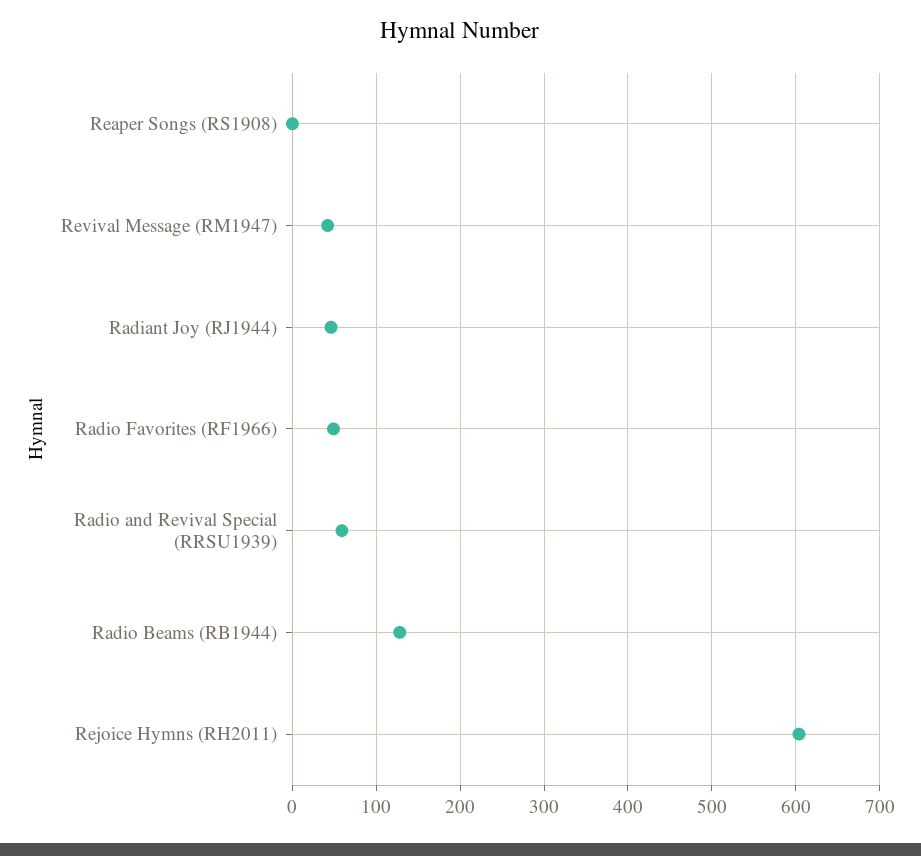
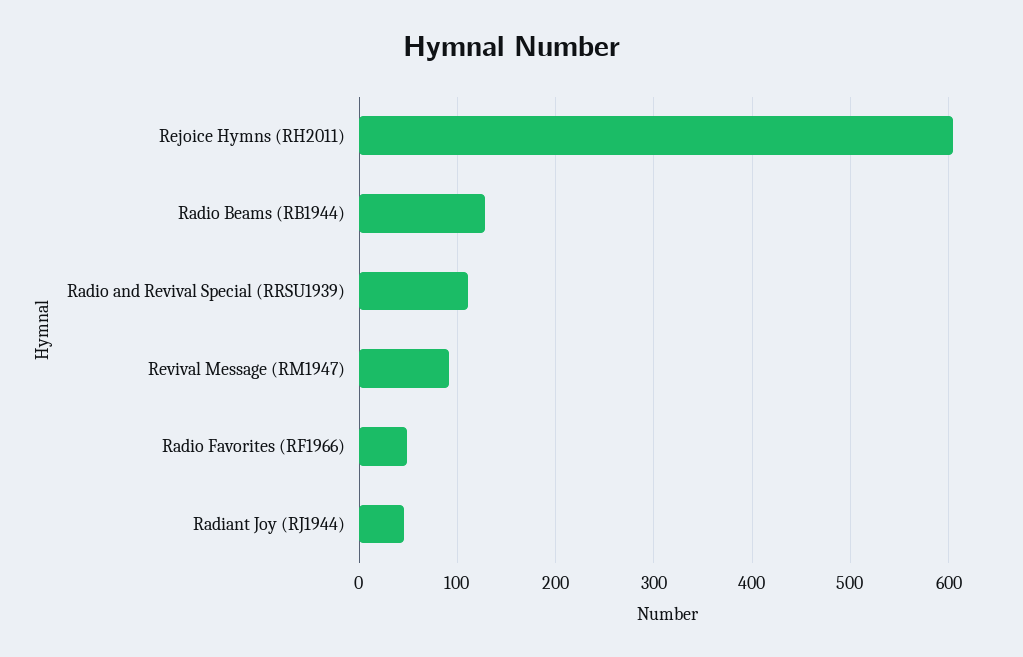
  {
-   "Reaper Songs (RS1908)": 0,
-   "Revival Message (RM1947)": 40,
+   "Revival Message (RM1947)": 90,
    "Radiant Joy (RJ1944)": 50,
    "Radio Favorites (RF1966)": 50,
-   "Radio and Revival Special (RRSU1939)": 60,
+   "Radio and Revival Special (RRSU1939)": 110,
    "Radio Beams (RB1944)": 130,
    "Rejoice Hymns (RH2011)": 600
  }

